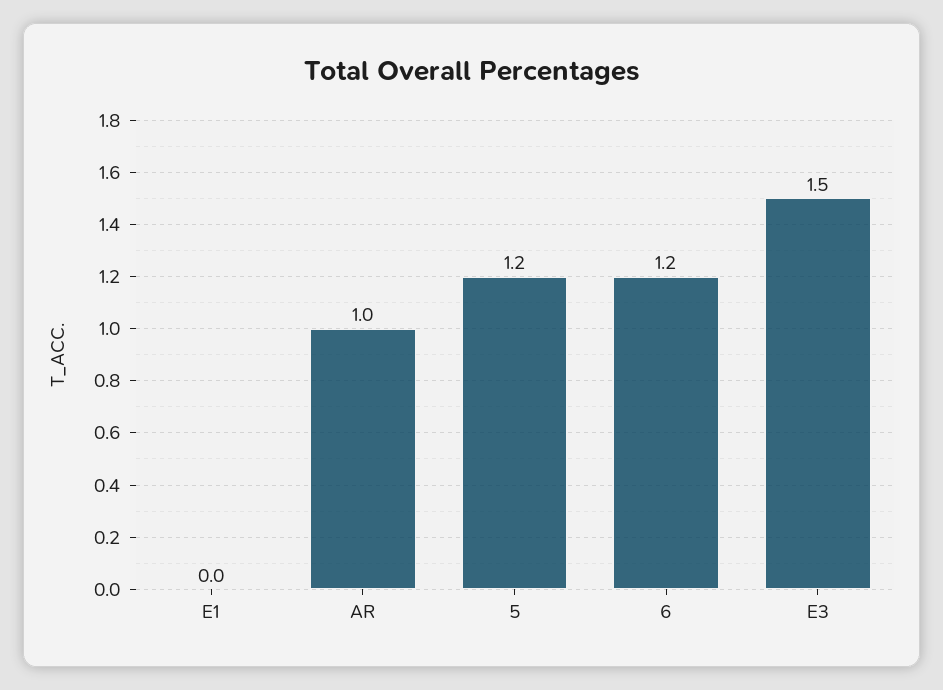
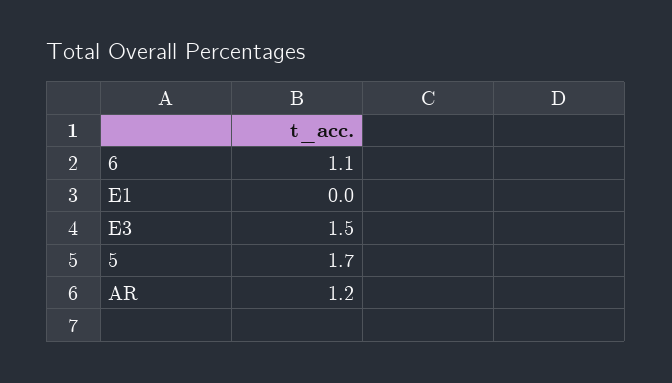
  {
    "E1": 0,
-   "AR": 1,
+   "AR": 1.2,
-   "5": 1.2,
+   "5": 1.7,
-   "6": 1.2,
+   "6": 1.1,
    "E3": 1.5
  }

